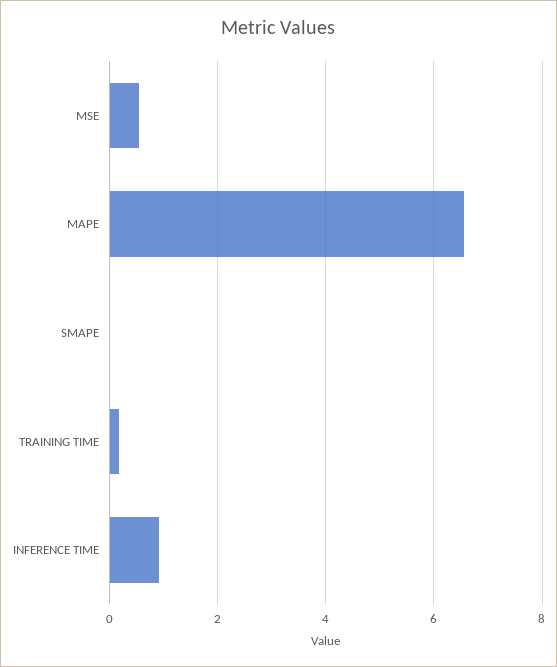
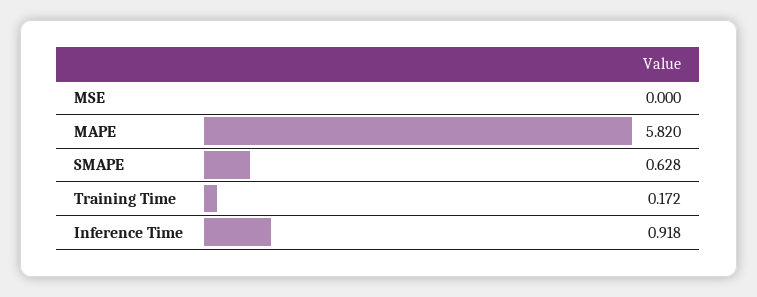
  {
-   "MSE": 0.6,
+   "MSE": 0,
-   "MAPE": 6.6,
+   "MAPE": 5.82,
-   "SMAPE": 0,
+   "SMAPE": 0.628,
    "TRAINING TIME": 0.172,
    "INFERENCE TIME": 0.918
  }

